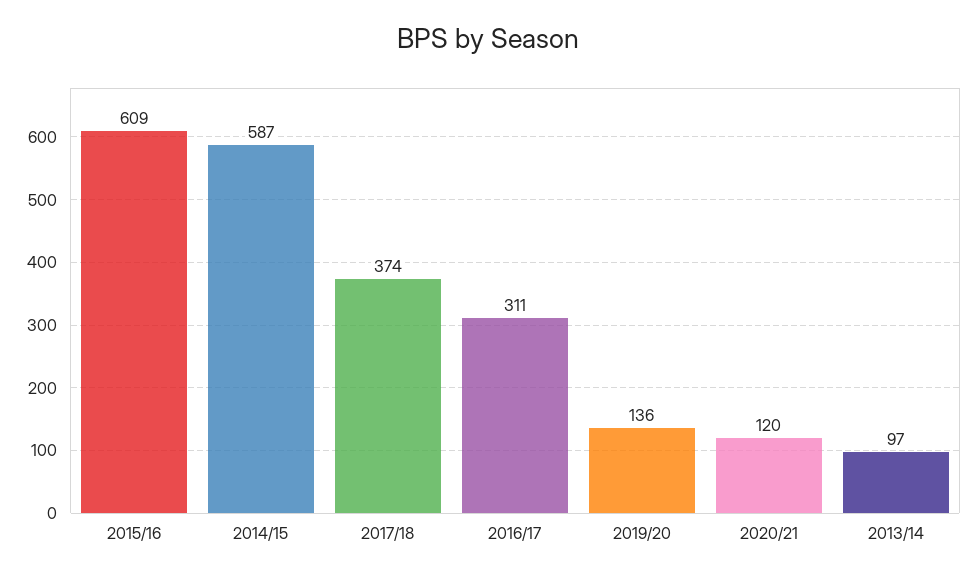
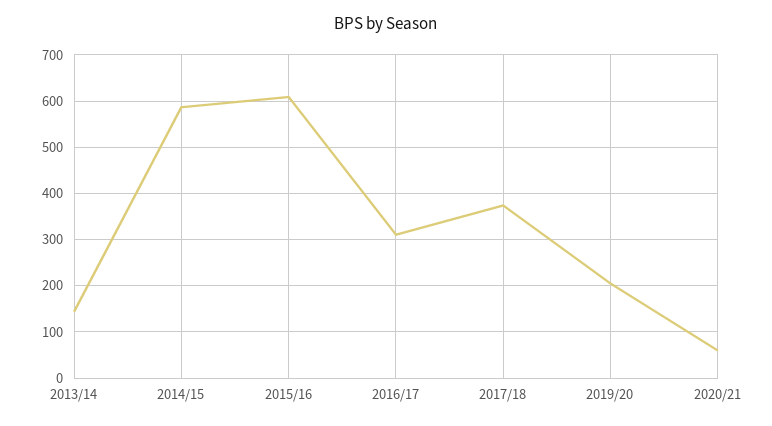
  {
    "2015/16": 609,
    "2014/15": 587,
    "2017/18": 374,
    "2016/17": 311,
-   "2019/20": 136,
+   "2019/20": 200,
-   "2020/21": 120,
+   "2020/21": 60,
-   "2013/14": 97
+   "2013/14": 140
  }

